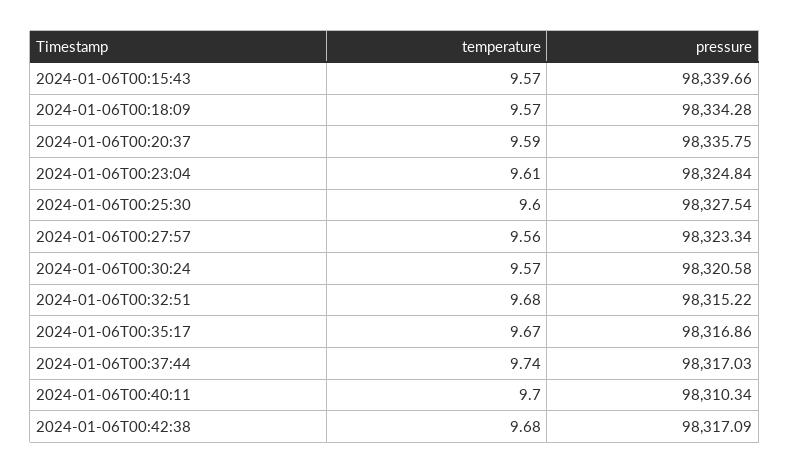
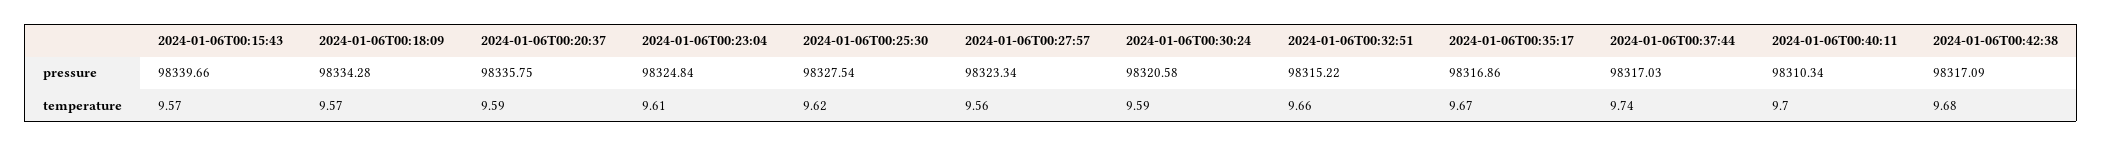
  {
    "temperature": {
      "2024-01-06T00:15:43": 9.57,
      "2024-01-06T00:18:09": 9.57,
      "2024-01-06T00:20:37": 9.59,
      "2024-01-06T00:23:04": 9.61,
-     "2024-01-06T00:25:30": 9.6,
+     "2024-01-06T00:25:30": 9.62,
      "2024-01-06T00:27:57": 9.56,
-     "2024-01-06T00:30:24": 9.57,
+     "2024-01-06T00:30:24": 9.59,
-     "2024-01-06T00:32:51": 9.68,
+     "2024-01-06T00:32:51": 9.66,
      "2024-01-06T00:35:17": 9.67,
      "2024-01-06T00:37:44": 9.74,
      "2024-01-06T00:40:11": 9.7,
      "2024-01-06T00:42:38": 9.68
    },
    "pressure": {
      "2024-01-06T00:15:43": 98339.66,
      "2024-01-06T00:18:09": 98334.28,
      "2024-01-06T00:20:37": 98335.75,
      "2024-01-06T00:23:04": 98324.84,
      "2024-01-06T00:25:30": 98327.54,
      "2024-01-06T00:27:57": 98323.34,
      "2024-01-06T00:30:24": 98320.58,
      "2024-01-06T00:32:51": 98315.22,
      "2024-01-06T00:35:17": 98316.86,
      "2024-01-06T00:37:44": 98317.03,
      "2024-01-06T00:40:11": 98310.34,
      "2024-01-06T00:42:38": 98317.09
    }
  }

